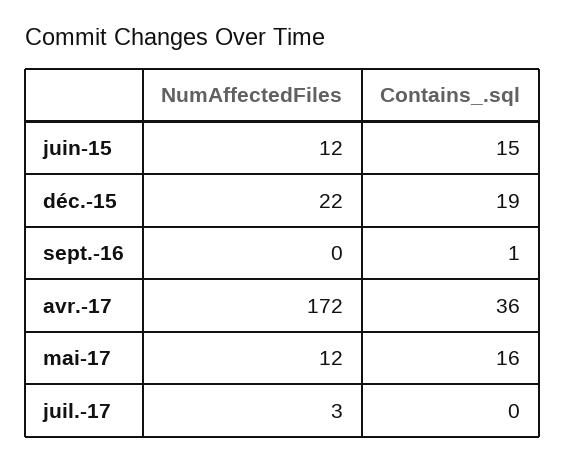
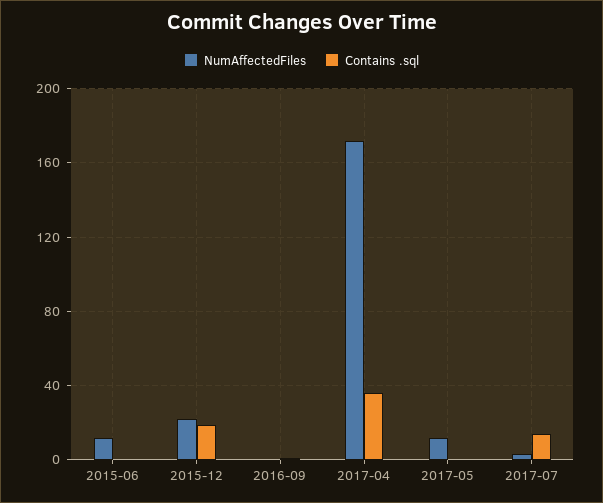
  {
    "NumAffectedFiles": {
      "juin-15": 12,
      "déc.-15": 22,
      "sept.-16": 0,
      "avr.-17": 172,
      "mai-17": 12,
      "juil.-17": 3
    },
    "Contains_.sql": {
-     "juin-15": 15,
+     "juin-15": 0,
      "déc.-15": 19,
      "sept.-16": 1,
      "avr.-17": 36,
-     "mai-17": 16,
+     "mai-17": 0,
-     "juil.-17": 0
+     "juil.-17": 15
    }
  }

